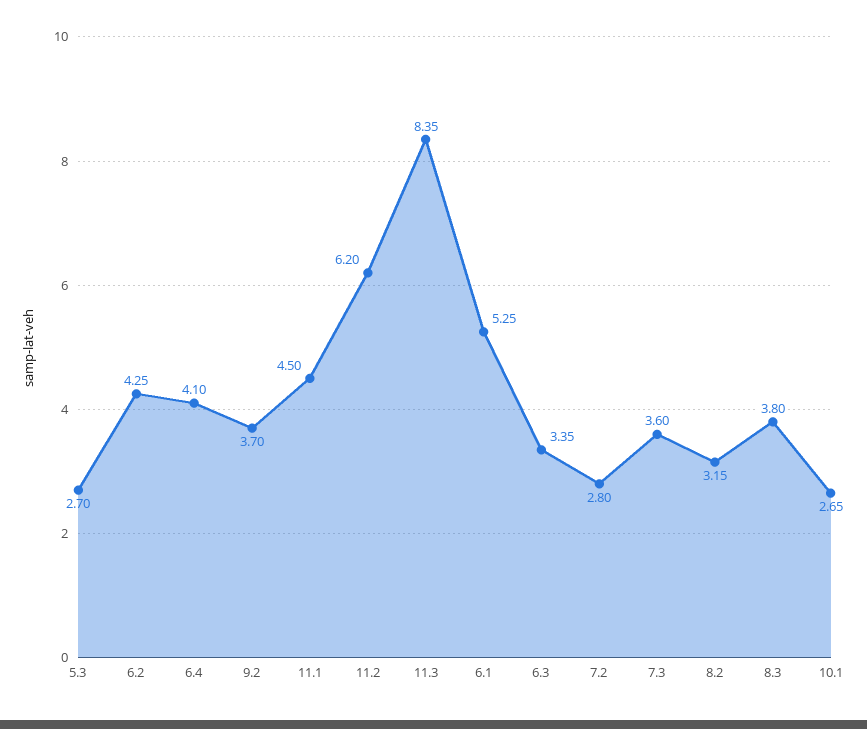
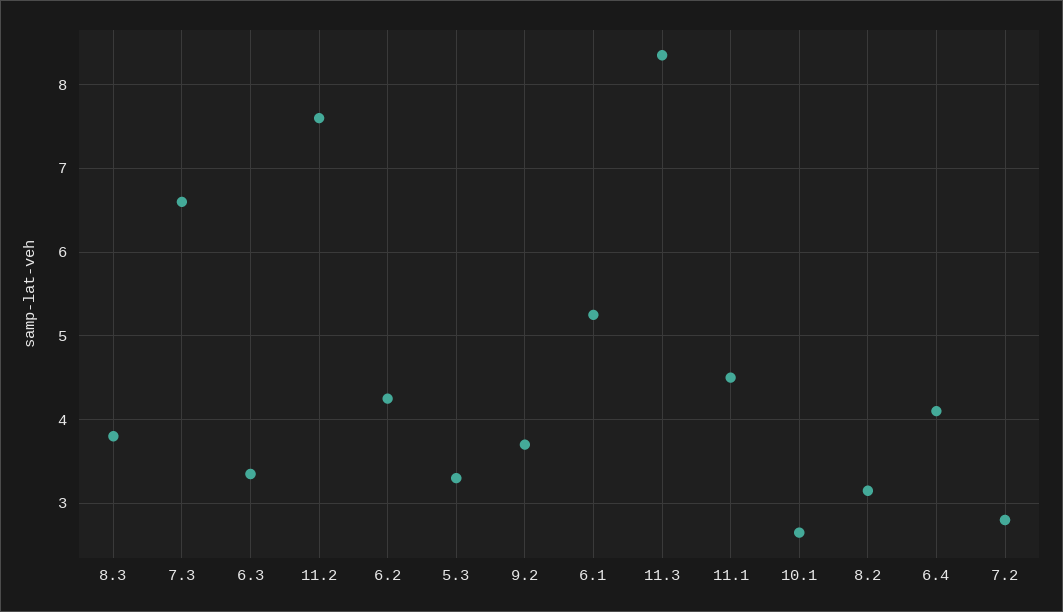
  {
-   "5.3": 2.7,
+   "5.3": 3.3,
    "6.2": 4.25,
    "6.4": 4.1,
    "9.2": 3.7,
    "11.1": 4.5,
-   "11.2": 6.2,
+   "11.2": 7.6,
    "11.3": 8.35,
    "6.1": 5.25,
    "6.3": 3.35,
    "7.2": 2.8,
-   "7.3": 3.6,
+   "7.3": 6.6,
    "8.2": 3.15,
    "8.3": 3.8,
    "10.1": 2.65
  }

